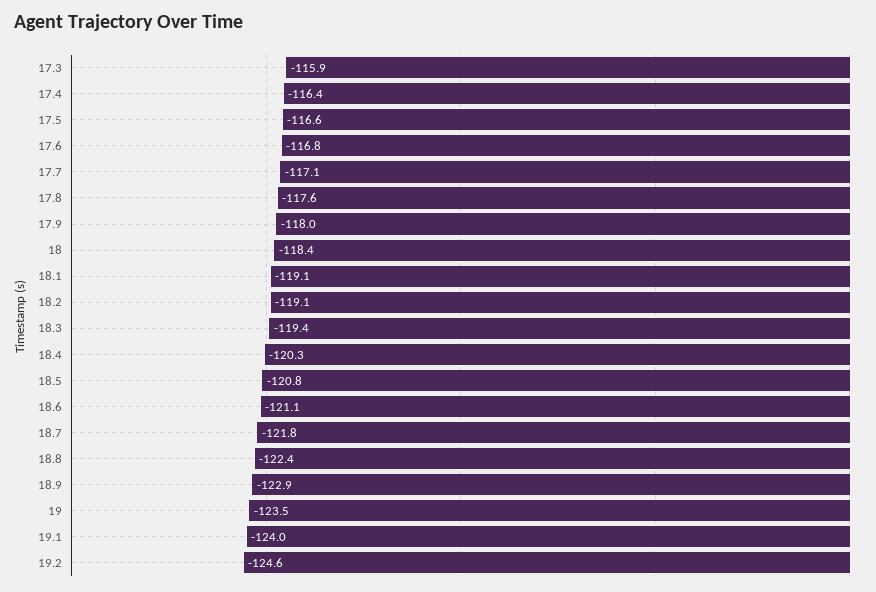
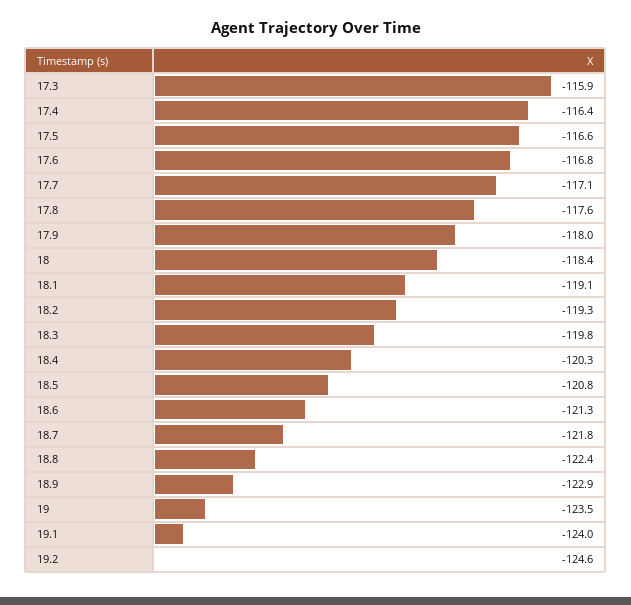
  {
    "17.3": -115.9,
    "17.4": -116.4,
    "17.5": -116.6,
    "17.6": -116.8,
    "17.7": -117.1,
    "17.8": -117.6,
    "17.9": -118,
    "18": -118.4,
    "18.1": -119.1,
-   "18.2": -119.1,
+   "18.2": -119.3,
-   "18.3": -119.4,
+   "18.3": -119.8,
    "18.4": -120.3,
    "18.5": -120.8,
-   "18.6": -121.1,
+   "18.6": -121.3,
    "18.7": -121.8,
    "18.8": -122.4,
    "18.9": -122.9,
    "19": -123.5,
    "19.1": -124,
    "19.2": -124.6
  }

